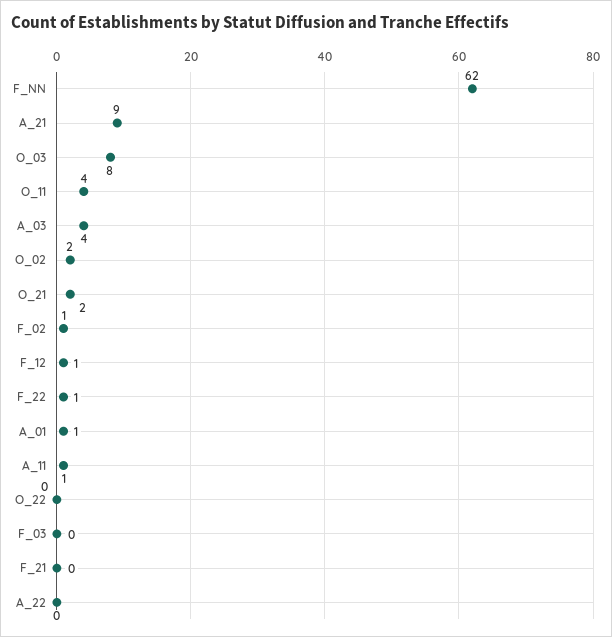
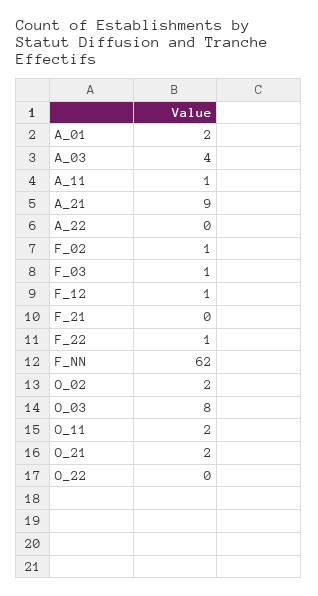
  {
    "F_NN": 62,
    "A_21": 9,
    "O_03": 8,
-   "O_11": 4,
+   "O_11": 2,
    "A_03": 4,
    "O_02": 2,
    "O_21": 2,
    "F_02": 1,
    "F_12": 1,
    "F_22": 1,
-   "A_01": 1,
+   "A_01": 2,
    "A_11": 1,
    "O_22": 0,
-   "F_03": 0,
+   "F_03": 1,
    "F_21": 0,
    "A_22": 0
  }

